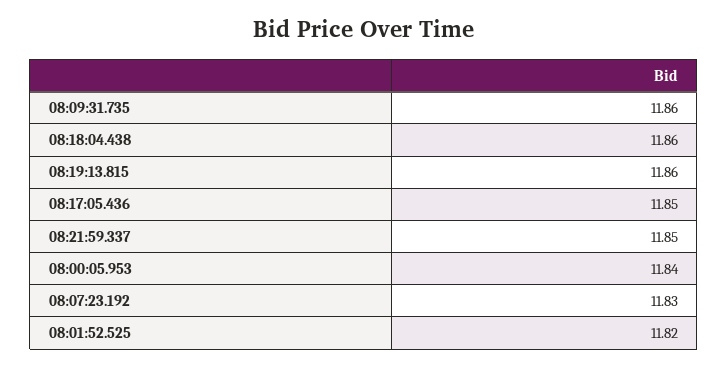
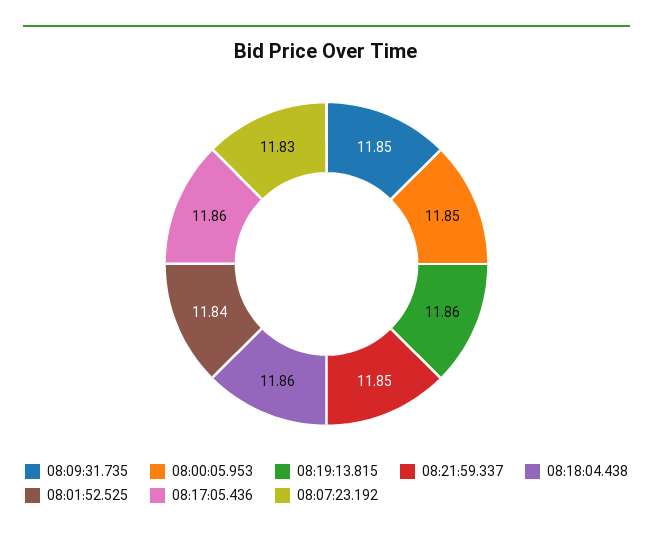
  {
-   "08:09:31.735": 11.86,
+   "08:09:31.735": 11.85,
    "08:18:04.438": 11.86,
    "08:19:13.815": 11.86,
-   "08:17:05.436": 11.85,
+   "08:17:05.436": 11.86,
    "08:21:59.337": 11.85,
-   "08:00:05.953": 11.84,
+   "08:00:05.953": 11.85,
    "08:07:23.192": 11.83,
-   "08:01:52.525": 11.82
+   "08:01:52.525": 11.84
  }

